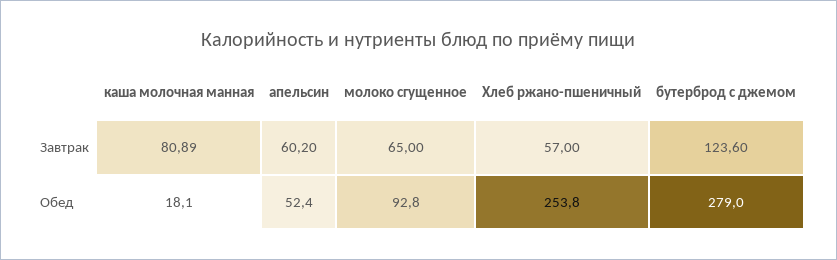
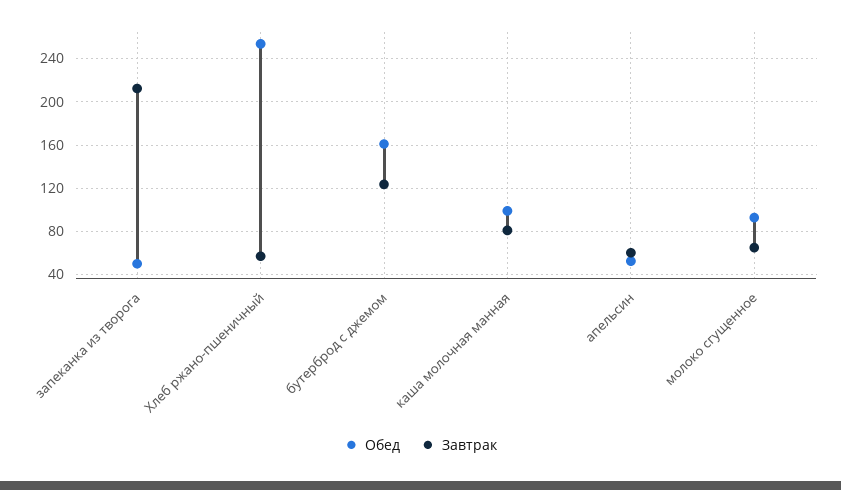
  {
    "Завтрак": {
      "каша молочная манная": 80.89,
      "апельсин": 60.2,
      "молоко сгущенное": 65,
      "Хлеб ржано-пшеничный": 57,
-     "бутерброд с джемом": 123.6
+     "бутерброд с джемом": 123.6,
+     "запеканка из творога": 210
    },
    "Обед": {
-     "каша молочная манная": 18.1,
+     "каша молочная манная": 100,
      "апельсин": 52.4,
      "молоко сгущенное": 92.8,
      "Хлеб ржано-пшеничный": 253.8,
-     "бутерброд с джемом": 279
+     "бутерброд с джемом": 160,
+     "запеканка из творога": 50
    }
  }

